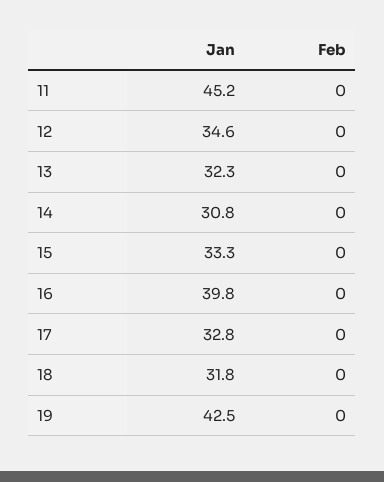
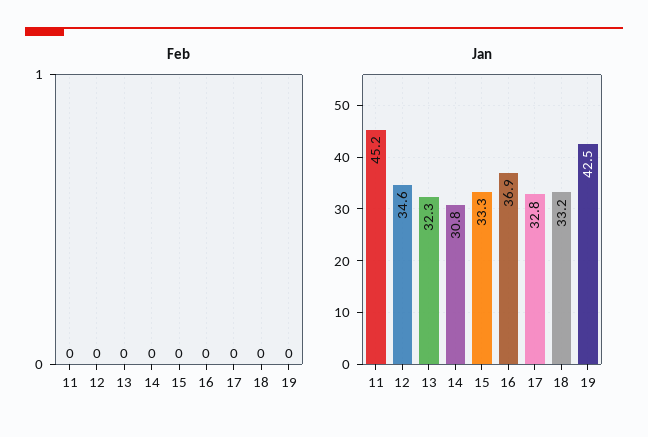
  {
    "Jan": {
      "11": 45.2,
      "12": 34.6,
      "13": 32.3,
      "14": 30.8,
      "15": 33.3,
-     "16": 39.8,
+     "16": 36.9,
      "17": 32.8,
-     "18": 31.8,
+     "18": 33.2,
      "19": 42.5
    },
    "Feb": {
      "11": 0,
      "12": 0,
      "13": 0,
      "14": 0,
      "15": 0,
      "16": 0,
      "17": 0,
      "18": 0,
      "19": 0
    }
  }

